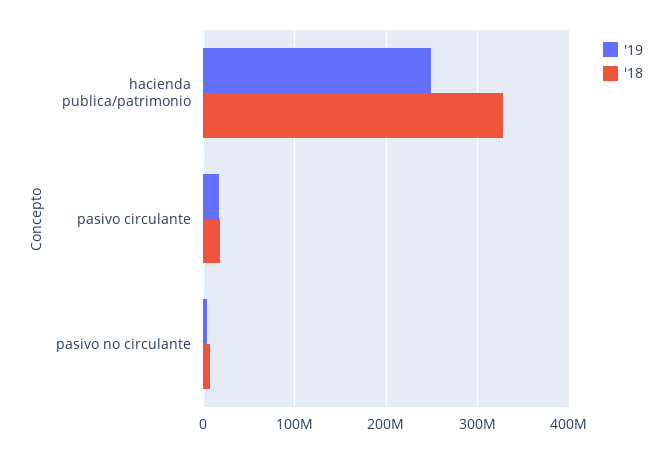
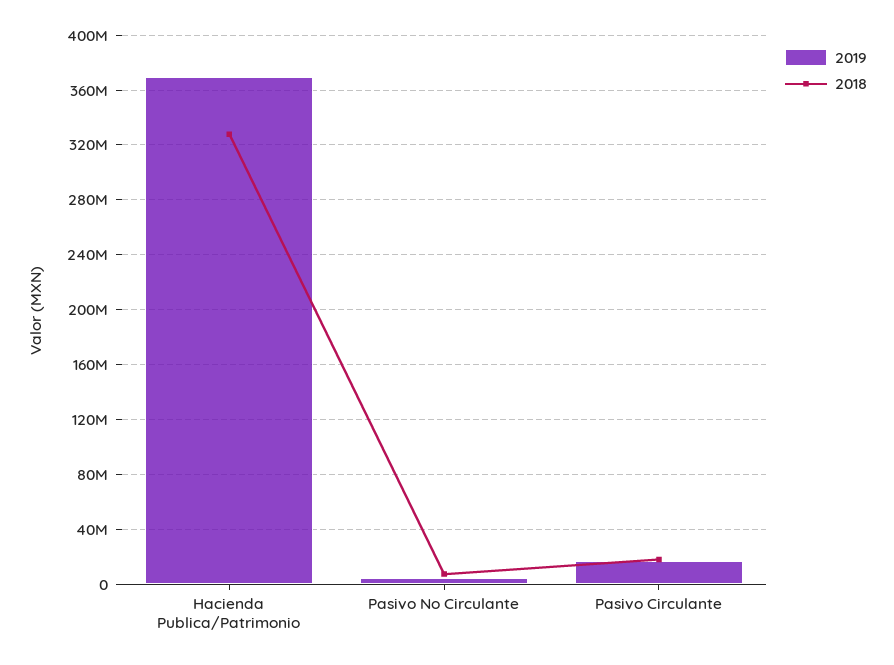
  {
    "'19": {
-     "hacienda publica/patrimonio": 250000000,
+     "hacienda publica/patrimonio": 370000000,
      "pasivo circulante": 15000000,
      "pasivo no circulante": 5000000
    },
    "'18": {
      "hacienda publica/patrimonio": 330000000,
      "pasivo circulante": 20000000,
      "pasivo no circulante": 5000000
    }
  }

